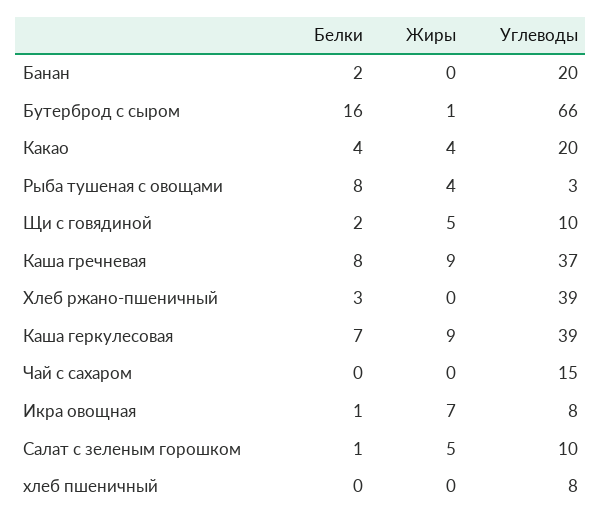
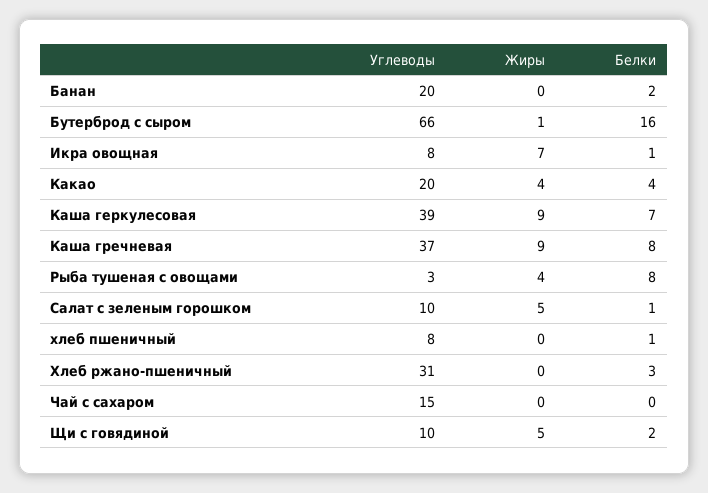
  {
    "Белки": {
      "Банан": 2,
      "Бутерброд с сыром": 16,
      "Какао": 4,
      "Рыба тушеная с овощами": 8,
      "Щи с говядиной": 2,
      "Каша гречневая": 8,
      "Хлеб ржано-пшеничный": 3,
      "Каша геркулесовая": 7,
      "Чай с сахаром": 0,
      "Икра овощная": 1,
      "Салат с зеленым горошком": 1,
-     "хлеб пшеничный": 0
+     "хлеб пшеничный": 1
    },
    "Жиры": {
      "Банан": 0,
      "Бутерброд с сыром": 1,
      "Какао": 4,
      "Рыба тушеная с овощами": 4,
      "Щи с говядиной": 5,
      "Каша гречневая": 9,
      "Хлеб ржано-пшеничный": 0,
      "Каша геркулесовая": 9,
      "Чай с сахаром": 0,
      "Икра овощная": 7,
      "Салат с зеленым горошком": 5,
      "хлеб пшеничный": 0
    },
    "Углеводы": {
      "Банан": 20,
      "Бутерброд с сыром": 66,
      "Какао": 20,
      "Рыба тушеная с овощами": 3,
      "Щи с говядиной": 10,
      "Каша гречневая": 37,
-     "Хлеб ржано-пшеничный": 39,
+     "Хлеб ржано-пшеничный": 31,
      "Каша геркулесовая": 39,
      "Чай с сахаром": 15,
      "Икра овощная": 8,
      "Салат с зеленым горошком": 10,
      "хлеб пшеничный": 8
    }
  }

